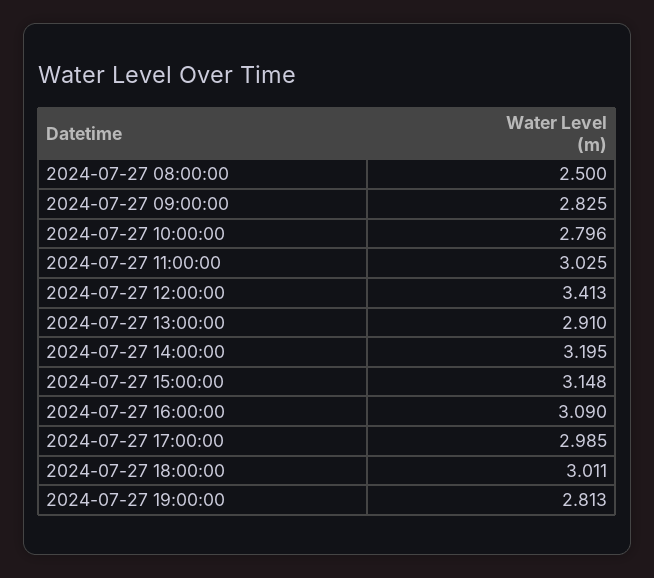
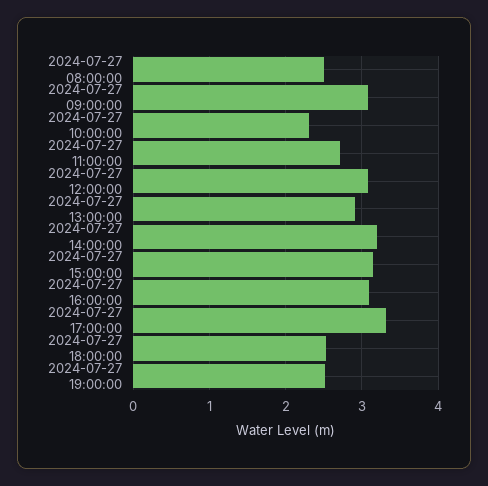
  {
    "2024-07-27 08:00:00": 2.5,
-   "2024-07-27 09:00:00": 2.825,
+   "2024-07-27 09:00:00": 3.1,
-   "2024-07-27 10:00:00": 2.796,
+   "2024-07-27 10:00:00": 2.3,
-   "2024-07-27 11:00:00": 3.025,
+   "2024-07-27 11:00:00": 2.7,
-   "2024-07-27 12:00:00": 3.413,
+   "2024-07-27 12:00:00": 3.1,
    "2024-07-27 13:00:00": 2.91,
    "2024-07-27 14:00:00": 3.195,
    "2024-07-27 15:00:00": 3.148,
    "2024-07-27 16:00:00": 3.09,
-   "2024-07-27 17:00:00": 2.985,
+   "2024-07-27 17:00:00": 3.3,
-   "2024-07-27 18:00:00": 3.011,
+   "2024-07-27 18:00:00": 2.5,
-   "2024-07-27 19:00:00": 2.813
+   "2024-07-27 19:00:00": 2.5
  }

